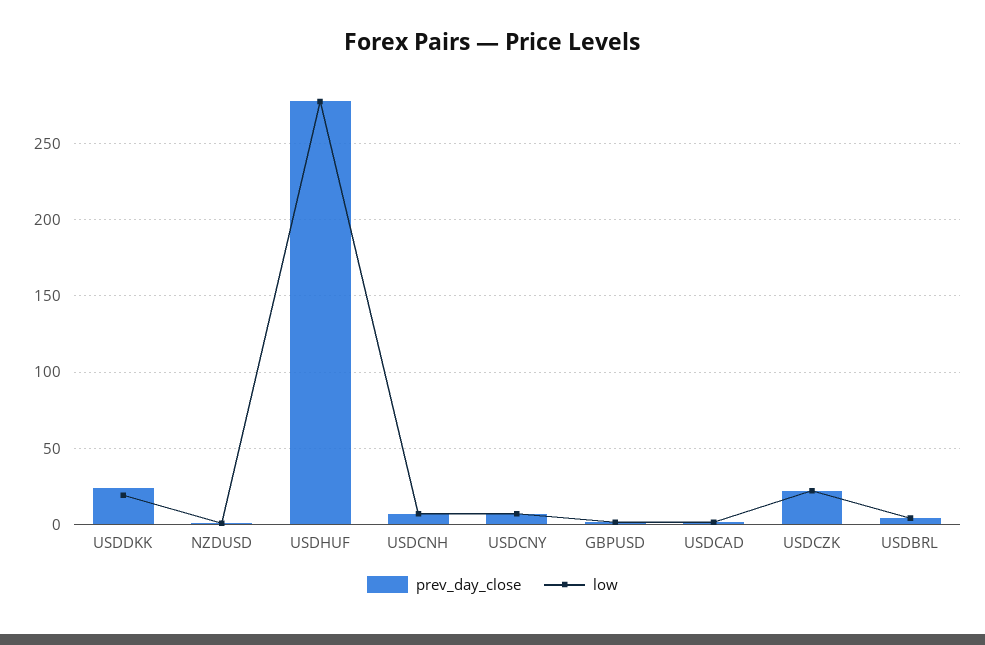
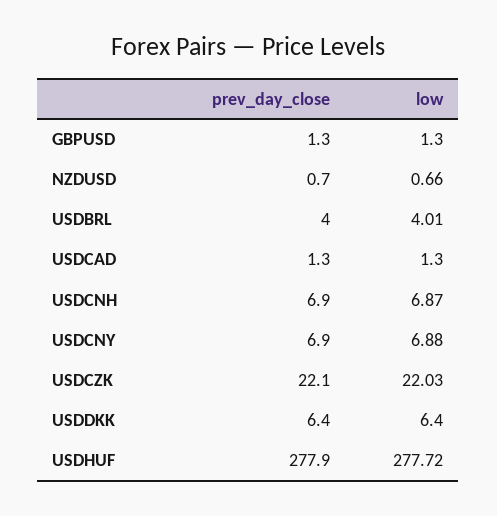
  {
    "prev_day_close": {
-     "USDDKK": 25,
+     "USDDKK": 6.4,
      "NZDUSD": 0.7,
      "USDHUF": 277.9,
      "USDCNH": 6.9,
      "USDCNY": 6.9,
      "GBPUSD": 1.3,
      "USDCAD": 1.3,
      "USDCZK": 22.1,
      "USDBRL": 4
    },
    "low": {
-     "USDDKK": 20,
+     "USDDKK": 6.4,
      "NZDUSD": 0.66,
      "USDHUF": 277.72,
      "USDCNH": 6.87,
      "USDCNY": 6.88,
      "GBPUSD": 1.3,
      "USDCAD": 1.3,
      "USDCZK": 22.03,
      "USDBRL": 4.01
    }
  }

